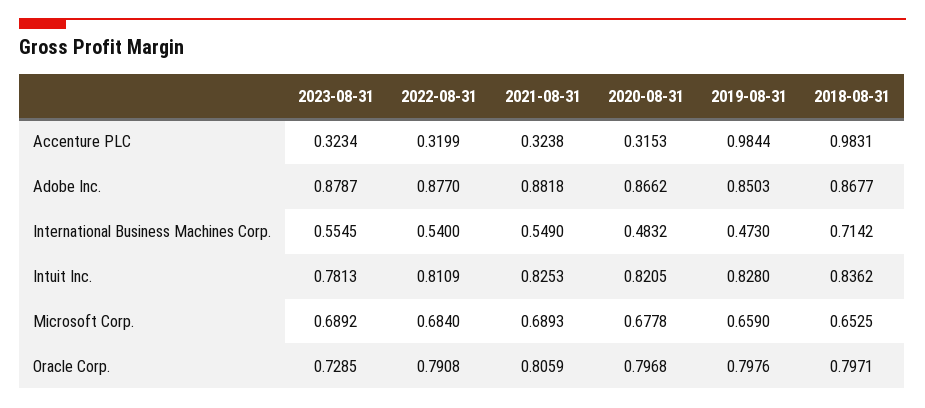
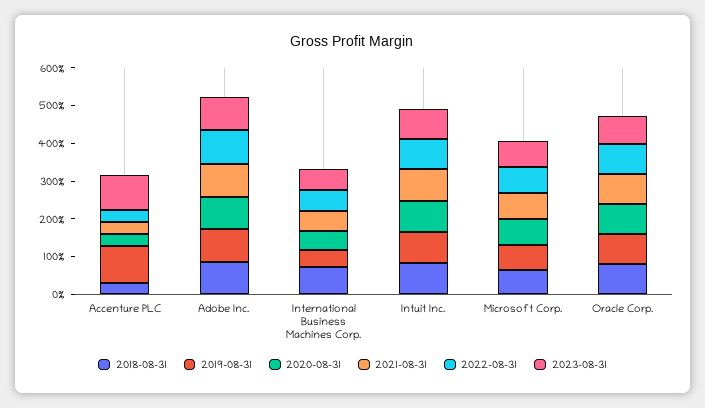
  {
    "2023-08-31": {
-     "Accenture PLC": 0.3234,
+     "Accenture PLC": 1,
      "Adobe Inc.": 0.8787,
      "International Business Machines Corp.": 0.5545,
      "Intuit Inc.": 0.7813,
      "Microsoft Corp.": 0.6892,
      "Oracle Corp.": 0.7285
    },
    "2022-08-31": {
      "Accenture PLC": 0.3199,
      "Adobe Inc.": 0.877,
      "International Business Machines Corp.": 0.54,
      "Intuit Inc.": 0.8109,
      "Microsoft Corp.": 0.684,
      "Oracle Corp.": 0.7908
    },
    "2021-08-31": {
      "Accenture PLC": 0.3238,
      "Adobe Inc.": 0.8818,
      "International Business Machines Corp.": 0.549,
      "Intuit Inc.": 0.8253,
      "Microsoft Corp.": 0.6893,
      "Oracle Corp.": 0.8059
    },
    "2020-08-31": {
      "Accenture PLC": 0.3153,
      "Adobe Inc.": 0.8662,
      "International Business Machines Corp.": 0.4832,
      "Intuit Inc.": 0.8205,
      "Microsoft Corp.": 0.6778,
      "Oracle Corp.": 0.7968
    },
    "2019-08-31": {
      "Accenture PLC": 0.9844,
      "Adobe Inc.": 0.8503,
      "International Business Machines Corp.": 0.473,
      "Intuit Inc.": 0.828,
      "Microsoft Corp.": 0.659,
      "Oracle Corp.": 0.7976
    },
    "2018-08-31": {
-     "Accenture PLC": 0.9831,
+     "Accenture PLC": 0.25,
      "Adobe Inc.": 0.8677,
      "International Business Machines Corp.": 0.7142,
      "Intuit Inc.": 0.8362,
      "Microsoft Corp.": 0.6525,
      "Oracle Corp.": 0.7971
    }
  }

